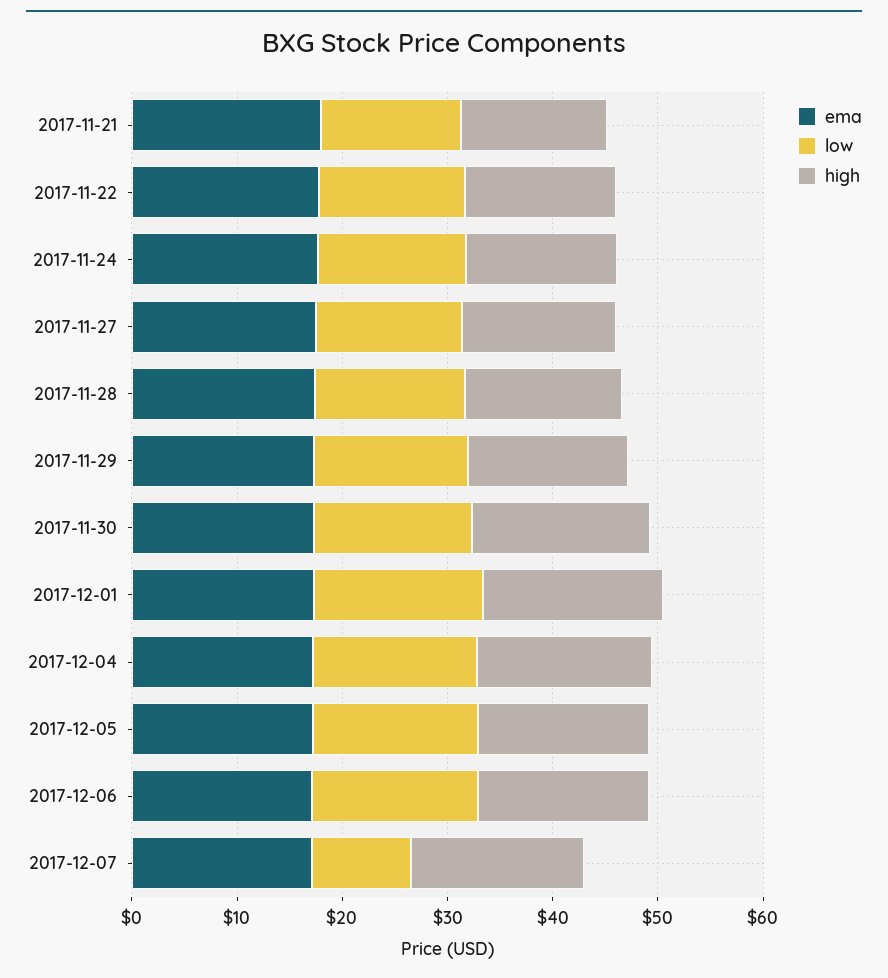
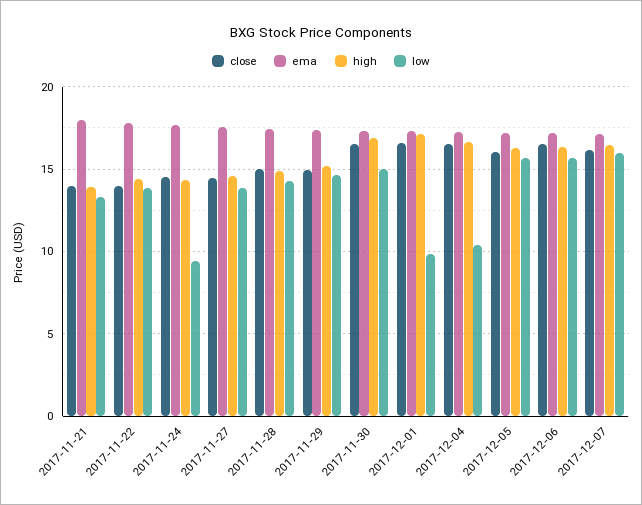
  {
    "ema": {
      "2017-11-21": 18,
      "2017-11-22": 18,
      "2017-11-24": 17.5,
      "2017-11-27": 17.5,
      "2017-11-28": 17.5,
      "2017-11-29": 17.5,
      "2017-11-30": 17.5,
      "2017-12-01": 17.5,
      "2017-12-04": 17,
      "2017-12-05": 17,
      "2017-12-06": 17,
      "2017-12-07": 17
    },
    "low": {
      "2017-11-21": 13.5,
      "2017-11-22": 14,
-     "2017-11-24": 14,
+     "2017-11-24": 9.5,
      "2017-11-27": 14,
      "2017-11-28": 14.5,
      "2017-11-29": 14.5,
      "2017-11-30": 15,
-     "2017-12-01": 16,
+     "2017-12-01": 10,
-     "2017-12-04": 16,
+     "2017-12-04": 10.5,
      "2017-12-05": 15.5,
      "2017-12-06": 15.5,
-     "2017-12-07": 10
+     "2017-12-07": 16
    },
    "high": {
      "2017-11-21": 14,
      "2017-11-22": 14.5,
      "2017-11-24": 14.5,
      "2017-11-27": 14.5,
      "2017-11-28": 15,
      "2017-11-29": 15,
      "2017-11-30": 17,
      "2017-12-01": 17,
      "2017-12-04": 16.5,
      "2017-12-05": 16.5,
      "2017-12-06": 16.5,
      "2017-12-07": 16.5
-   }
+   },
+   "close": {
+     "2017-11-21": 14,
+     "2017-11-22": 14,
+     "2017-11-24": 14.5,
+     "2017-11-27": 14.5,
+     "2017-11-28": 15,
+     "2017-11-29": 15,
+     "2017-11-30": 16.5,
+     "2017-12-01": 16.5,
+     "2017-12-04": 16.5,
+     "2017-12-05": 16,
+     "2017-12-06": 16.5,
+     "2017-12-07": 16
+   }
  }

